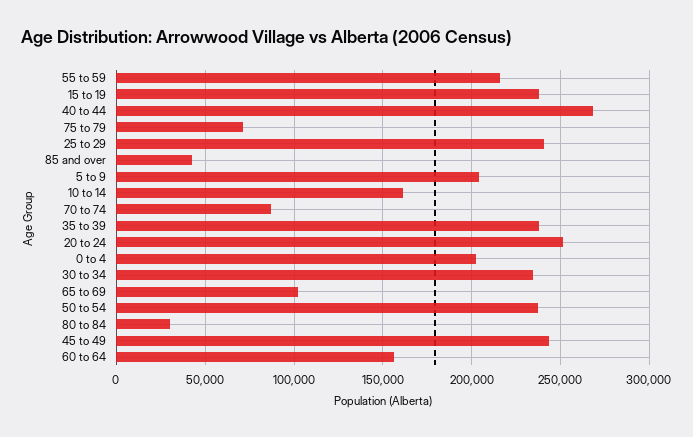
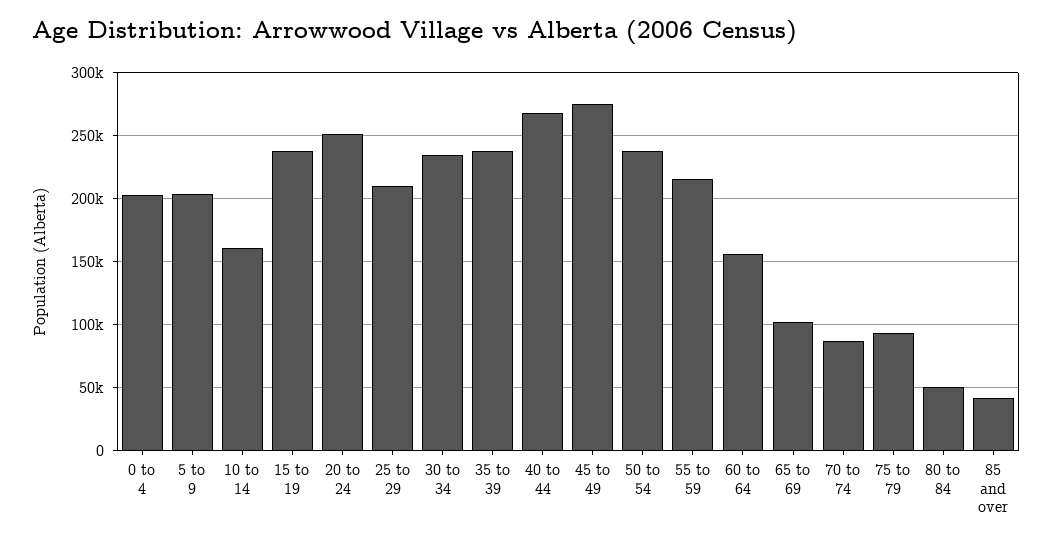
  {
    "55 to 59": 215000,
    "15 to 19": 240000,
    "40 to 44": 270000,
-   "75 to 79": 70000,
+   "75 to 79": 95000,
-   "25 to 29": 240000,
+   "25 to 29": 210000,
    "85 and over": 40000,
    "5 to 9": 205000,
    "10 to 14": 160000,
    "70 to 74": 85000,
    "35 to 39": 240000,
    "20 to 24": 250000,
    "0 to 4": 205000,
    "30 to 34": 235000,
    "65 to 69": 100000,
    "50 to 54": 235000,
-   "80 to 84": 30000,
+   "80 to 84": 50000,
-   "45 to 49": 245000,
+   "45 to 49": 275000,
    "60 to 64": 155000
  }

